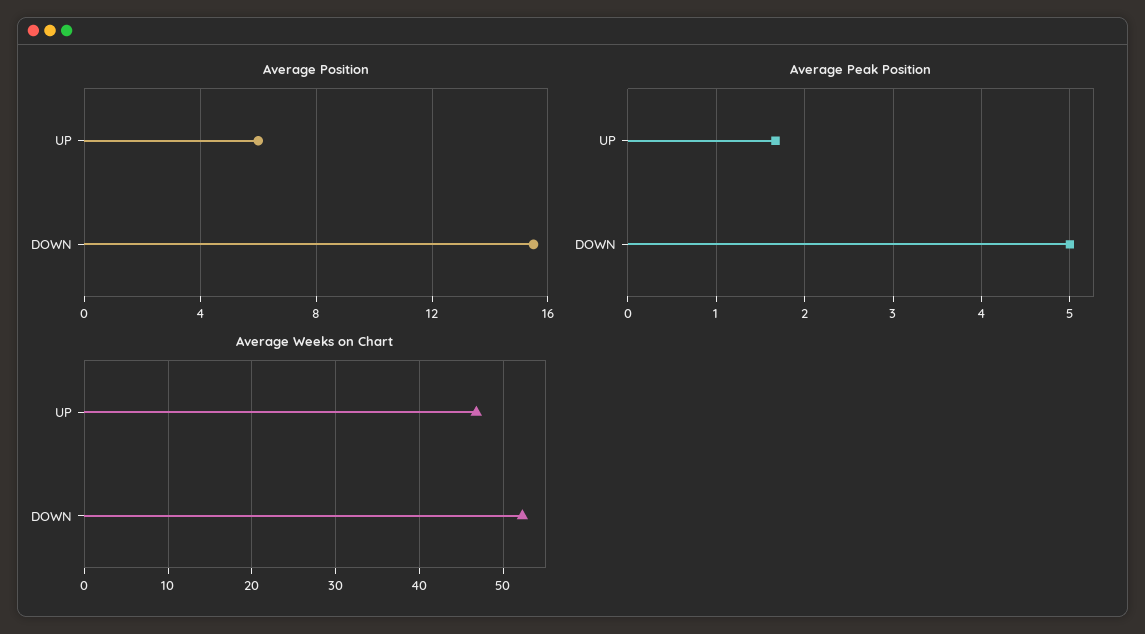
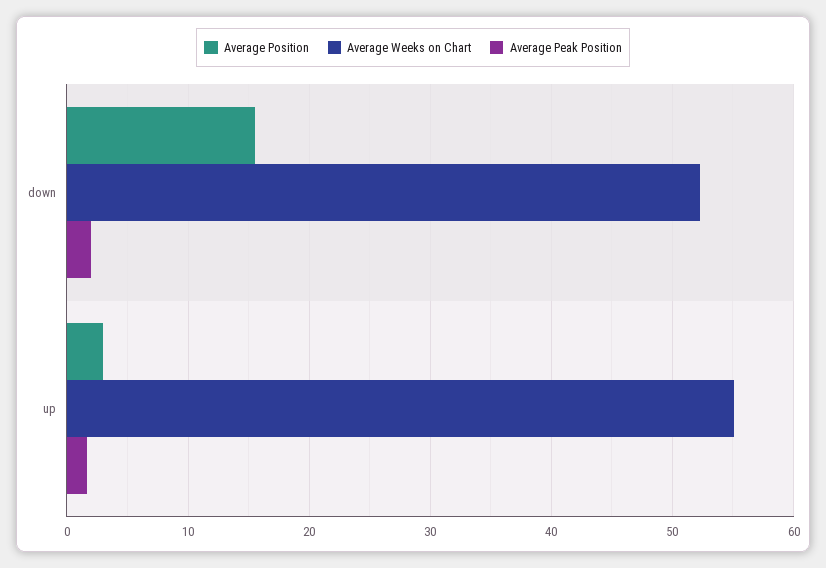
  {
    "Average Position": {
-     "UP": 6,
+     "UP": 3,
      "DOWN": 15.5
    },
    "Average Peak Position": {
      "UP": 1.7,
-     "DOWN": 5
+     "DOWN": 2
    },
    "Average Weeks on Chart": {
-     "UP": 47,
+     "UP": 55,
      "DOWN": 52
    }
  }

